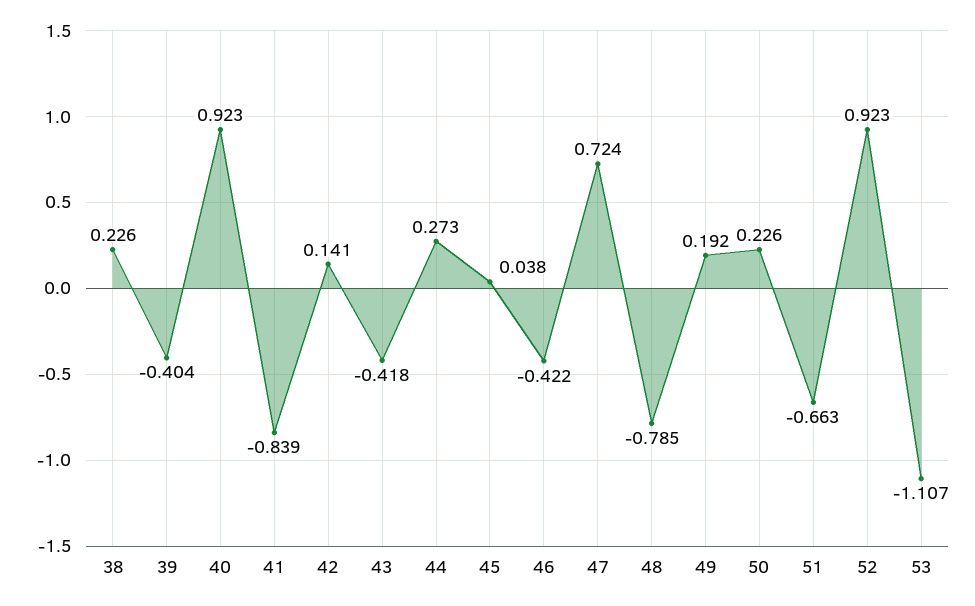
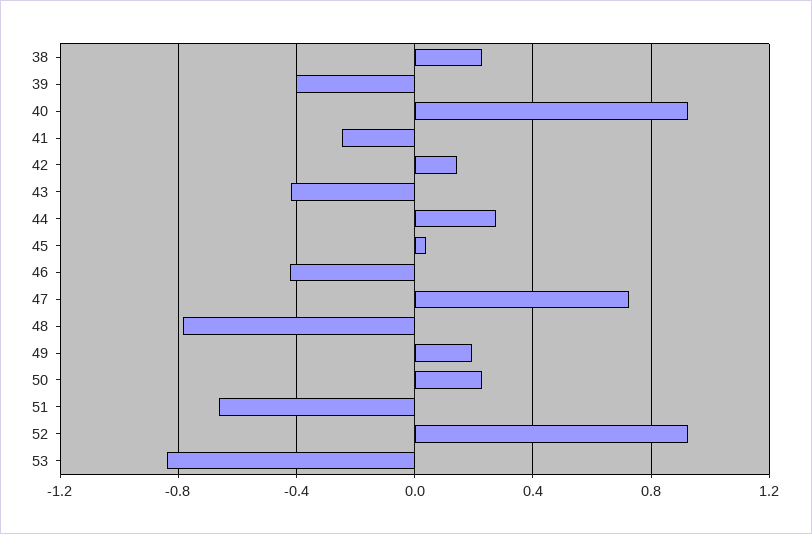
  {
    "38": 0.226,
    "39": -0.404,
    "40": 0.923,
-   "41": -0.839,
+   "41": -0.25,
    "42": 0.141,
    "43": -0.418,
    "44": 0.273,
    "45": 0.038,
    "46": -0.422,
    "47": 0.724,
    "48": -0.785,
    "49": 0.192,
    "50": 0.226,
    "51": -0.663,
    "52": 0.923,
-   "53": -1.107
+   "53": -0.85
  }

